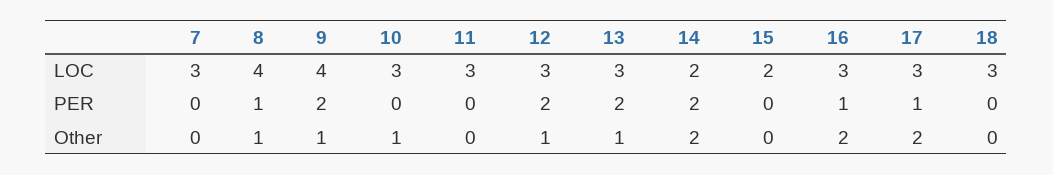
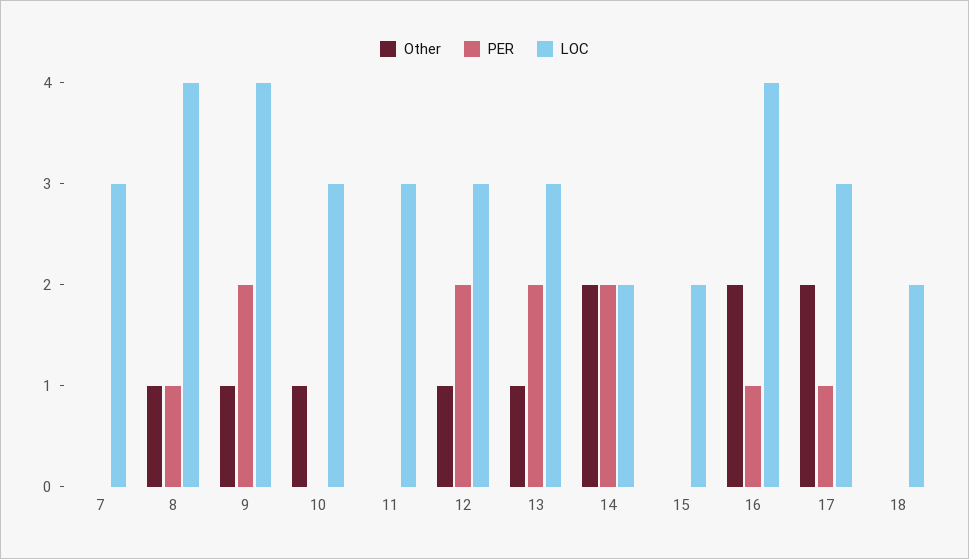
  {
    "LOC": {
      "7": 3,
      "8": 4,
      "9": 4,
      "10": 3,
      "11": 3,
      "12": 3,
      "13": 3,
      "14": 2,
      "15": 2,
-     "16": 3,
+     "16": 4,
      "17": 3,
-     "18": 3
+     "18": 2
    },
    "PER": {
      "7": 0,
      "8": 1,
      "9": 2,
      "10": 0,
      "11": 0,
      "12": 2,
      "13": 2,
      "14": 2,
      "15": 0,
      "16": 1,
      "17": 1,
      "18": 0
    },
    "Other": {
      "7": 0,
      "8": 1,
      "9": 1,
      "10": 1,
      "11": 0,
      "12": 1,
      "13": 1,
      "14": 2,
      "15": 0,
      "16": 2,
      "17": 2,
      "18": 0
    }
  }

